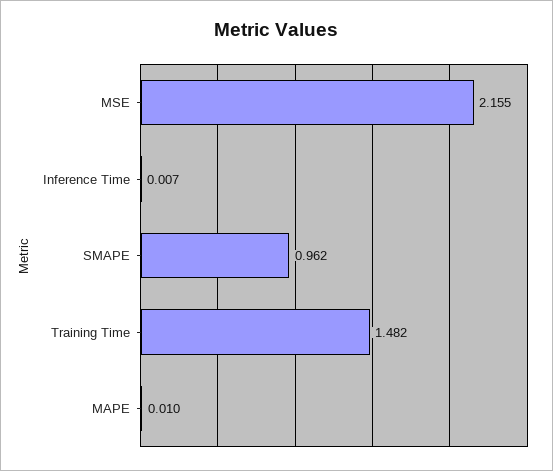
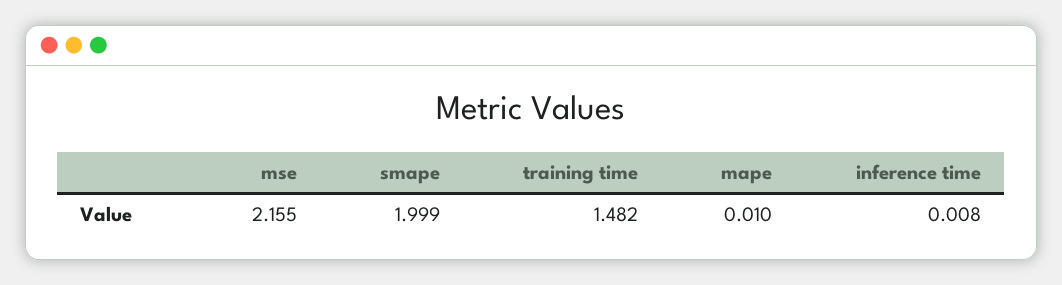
  {
    "MSE": 2.155,
-   "Inference Time": 0.007,
+   "Inference Time": 0.008,
-   "SMAPE": 0.962,
+   "SMAPE": 1.999,
    "Training Time": 1.482,
    "MAPE": 0.01
  }

